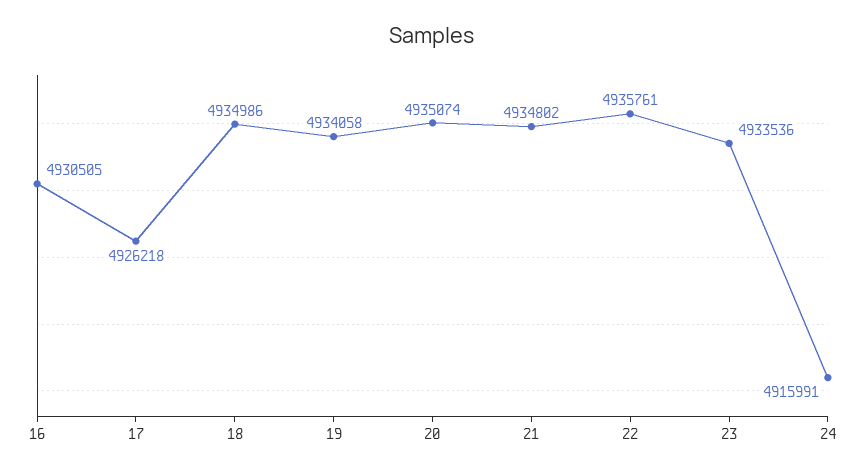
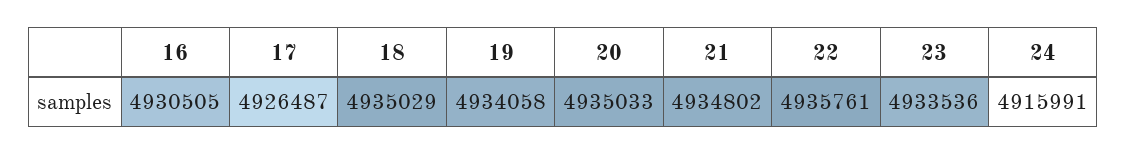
  {
    "16": 4930505,
-   "17": 4926218,
+   "17": 4926487,
-   "18": 4934986,
+   "18": 4935029,
    "19": 4934058,
-   "20": 4935074,
+   "20": 4935033,
    "21": 4934802,
    "22": 4935761,
    "23": 4933536,
    "24": 4915991
  }

